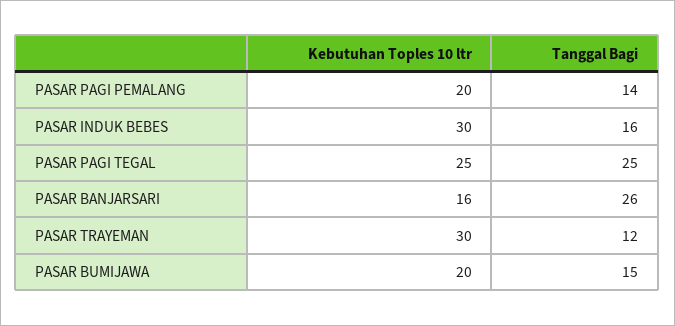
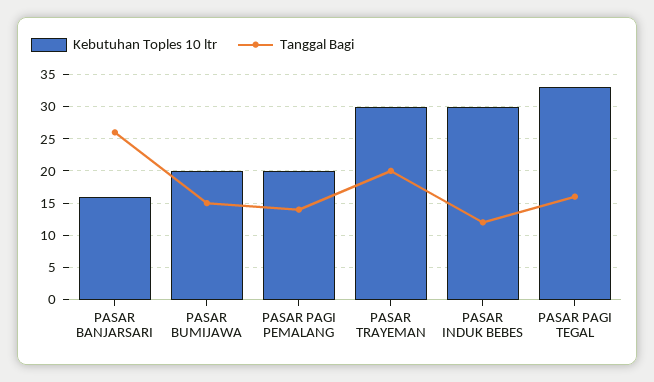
  {
    "Kebutuhan Toples 10 ltr": {
      "PASAR PAGI PEMALANG": 20,
      "PASAR INDUK BEBES": 30,
-     "PASAR PAGI TEGAL": 25,
+     "PASAR PAGI TEGAL": 33,
      "PASAR BANJARSARI": 16,
      "PASAR TRAYEMAN": 30,
      "PASAR BUMIJAWA": 20
    },
    "Tanggal Bagi": {
      "PASAR PAGI PEMALANG": 14,
-     "PASAR INDUK BEBES": 16,
+     "PASAR INDUK BEBES": 12,
-     "PASAR PAGI TEGAL": 25,
+     "PASAR PAGI TEGAL": 16,
      "PASAR BANJARSARI": 26,
-     "PASAR TRAYEMAN": 12,
+     "PASAR TRAYEMAN": 20,
      "PASAR BUMIJAWA": 15
    }
  }

